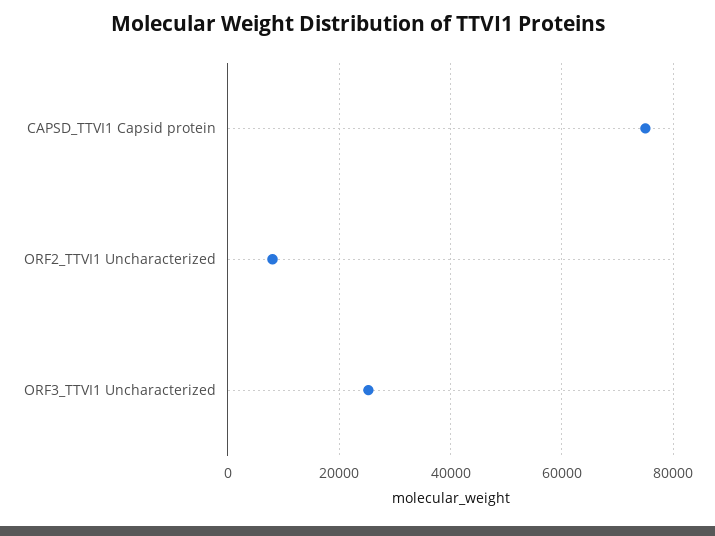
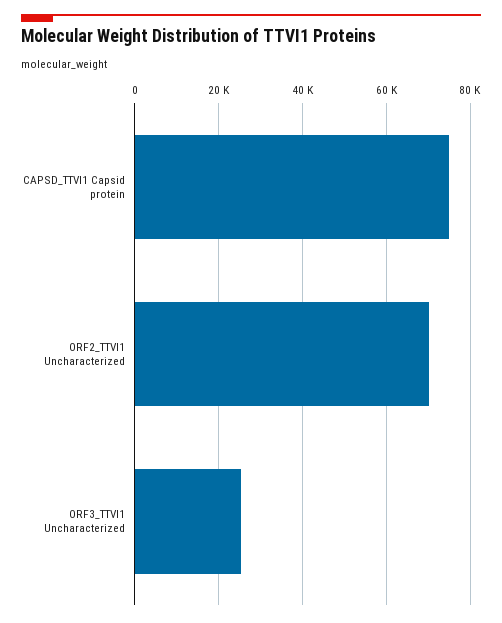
  {
    "CAPSD_TTVI1 Capsid protein": 74000,
-   "ORF2_TTVI1 Uncharacterized": 8000,
+   "ORF2_TTVI1 Uncharacterized": 70000,
    "ORF3_TTVI1 Uncharacterized": 26000
  }

